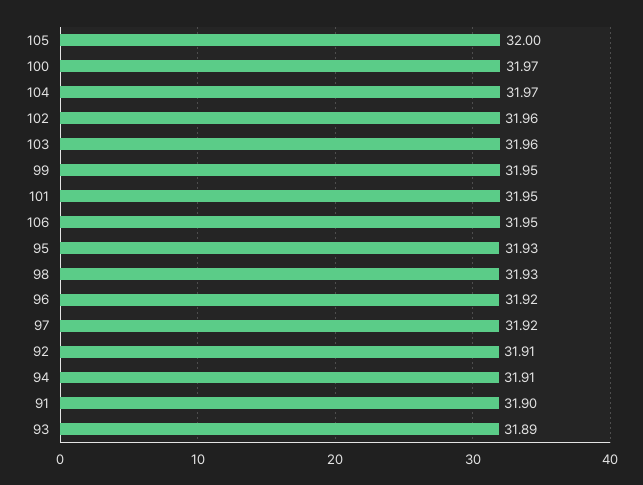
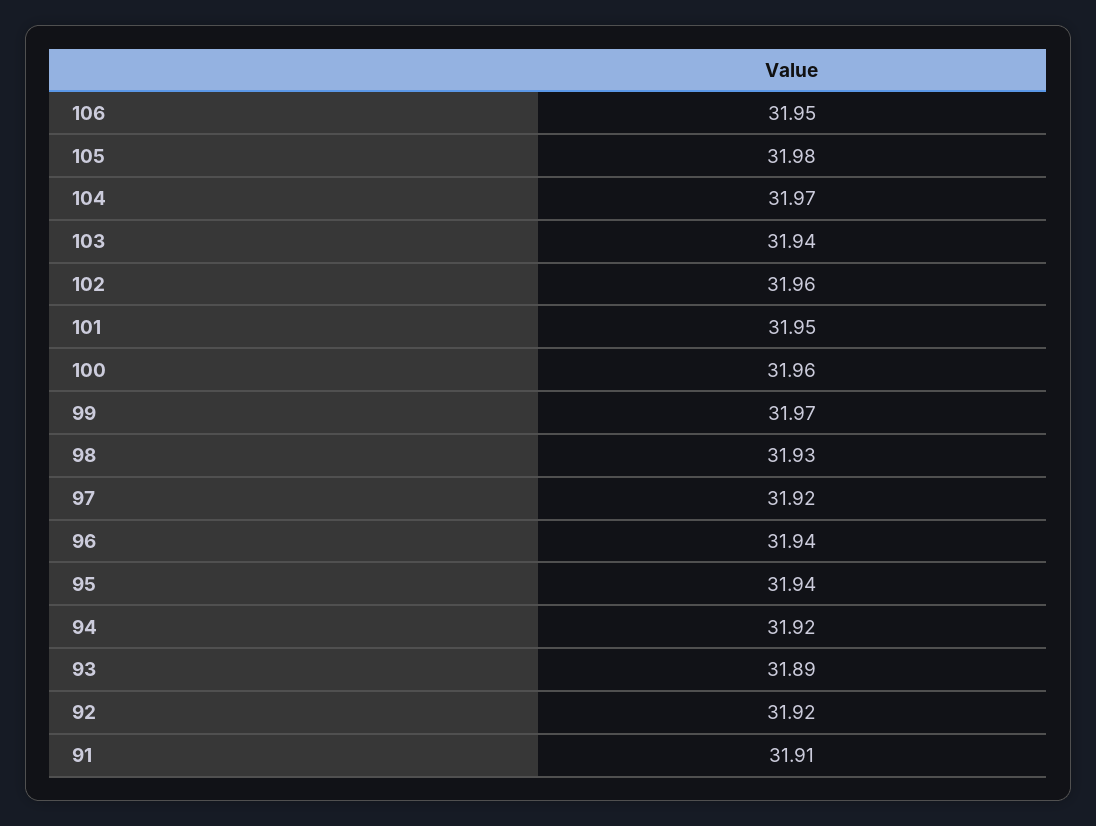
  {
-   "105": 32,
+   "105": 31.98,
-   "100": 31.97,
+   "100": 31.96,
    "104": 31.97,
    "102": 31.96,
-   "103": 31.96,
+   "103": 31.94,
-   "99": 31.95,
+   "99": 31.97,
    "101": 31.95,
    "106": 31.95,
-   "95": 31.93,
+   "95": 31.94,
    "98": 31.93,
-   "96": 31.92,
+   "96": 31.94,
    "97": 31.92,
-   "92": 31.91,
+   "92": 31.92,
-   "94": 31.91,
+   "94": 31.92,
-   "91": 31.9,
+   "91": 31.91,
    "93": 31.89
  }

